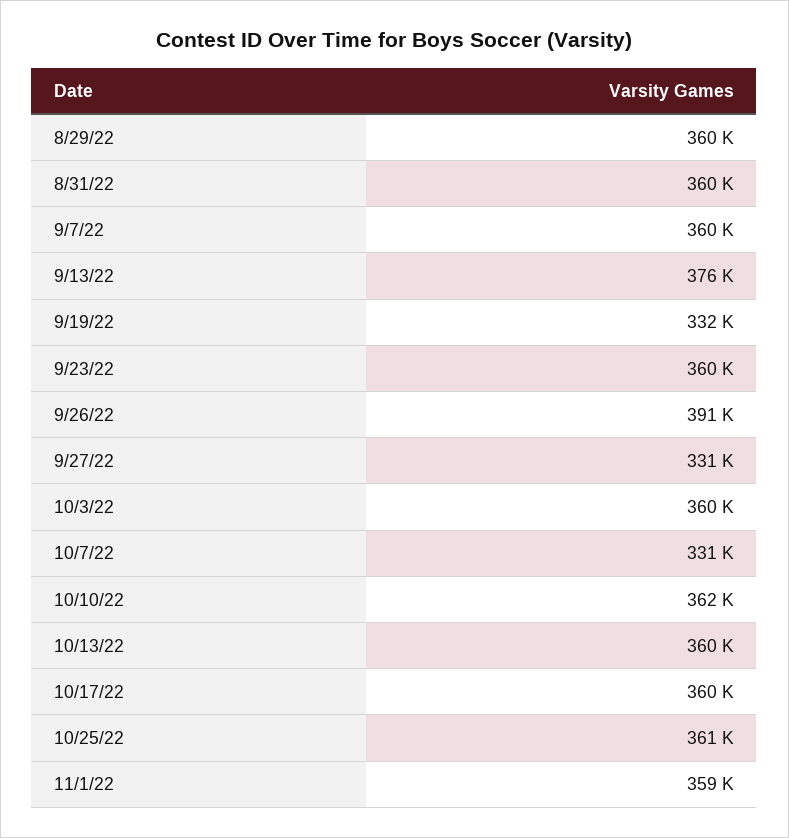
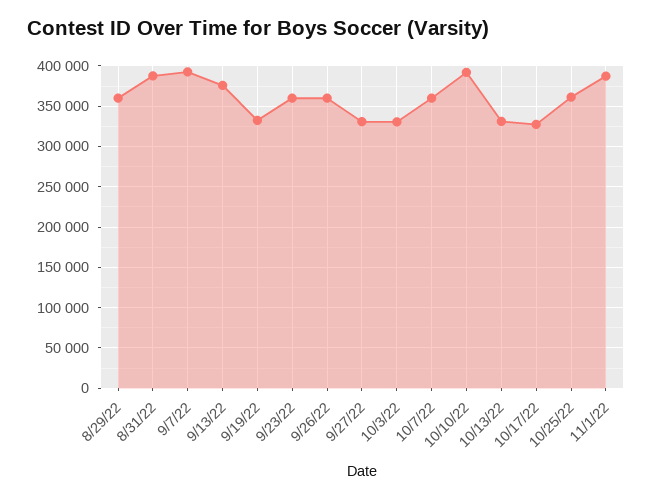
  {
    "8/29/22": 360000,
-   "8/31/22": 360000,
+   "8/31/22": 390000,
-   "9/7/22": 360000,
+   "9/7/22": 390000,
    "9/13/22": 376000,
    "9/19/22": 332000,
    "9/23/22": 360000,
-   "9/26/22": 391000,
+   "9/26/22": 360000,
    "9/27/22": 331000,
-   "10/3/22": 360000,
+   "10/3/22": 330000,
-   "10/7/22": 331000,
+   "10/7/22": 360000,
-   "10/10/22": 362000,
+   "10/10/22": 390000,
-   "10/13/22": 360000,
+   "10/13/22": 330000,
-   "10/17/22": 360000,
+   "10/17/22": 330000,
    "10/25/22": 361000,
-   "11/1/22": 359000
+   "11/1/22": 390000
  }

